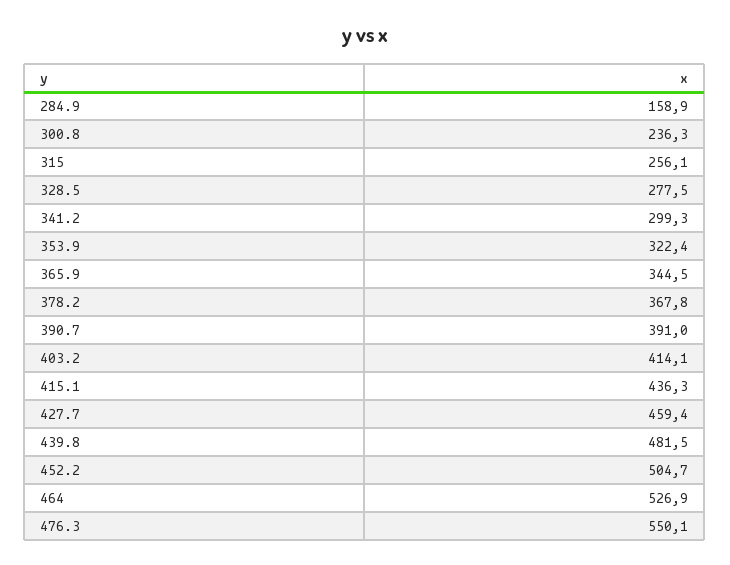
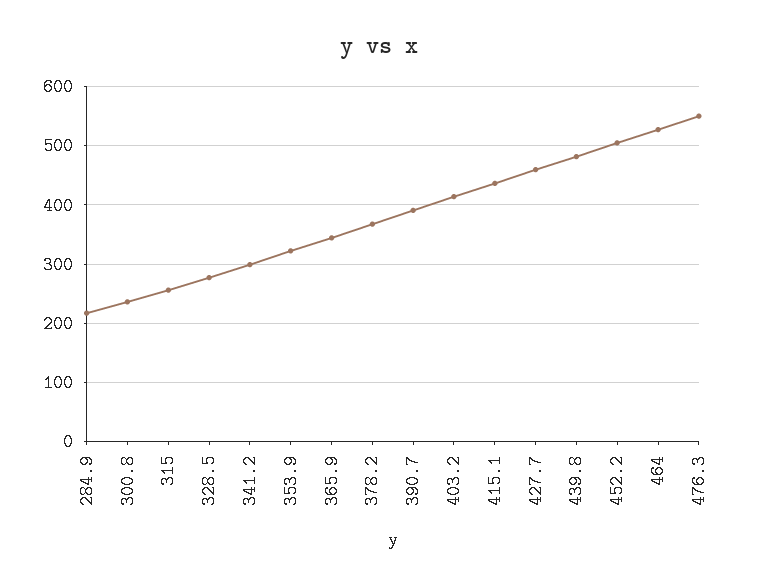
  {
-   "284.9": 158.9,
+   "284.9": 220,
    "300.8": 236.3,
    "315": 256.1,
    "328.5": 277.5,
    "341.2": 299.3,
    "353.9": 322.4,
    "365.9": 344.5,
    "378.2": 367.8,
    "390.7": 391,
    "403.2": 414.1,
    "415.1": 436.3,
    "427.7": 459.4,
    "439.8": 481.5,
    "452.2": 504.7,
    "464": 526.9,
    "476.3": 550.1
  }

